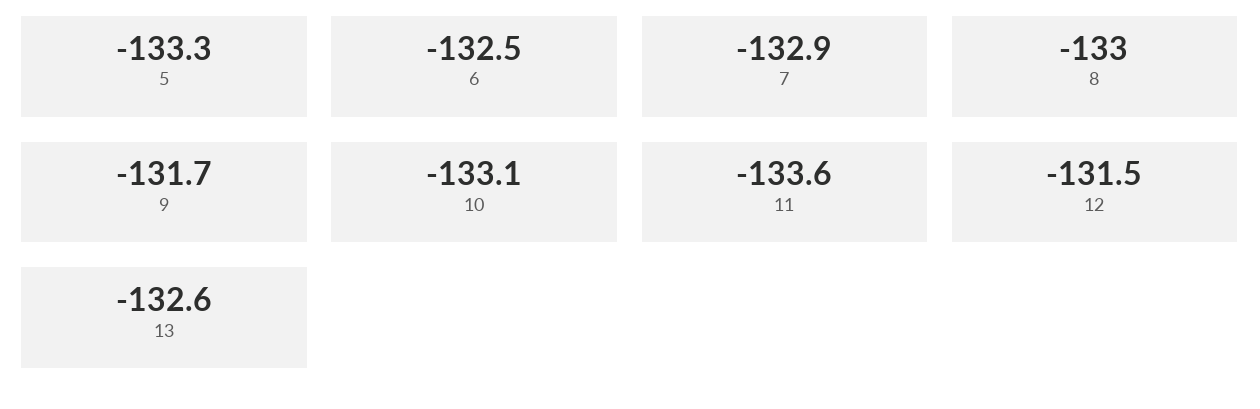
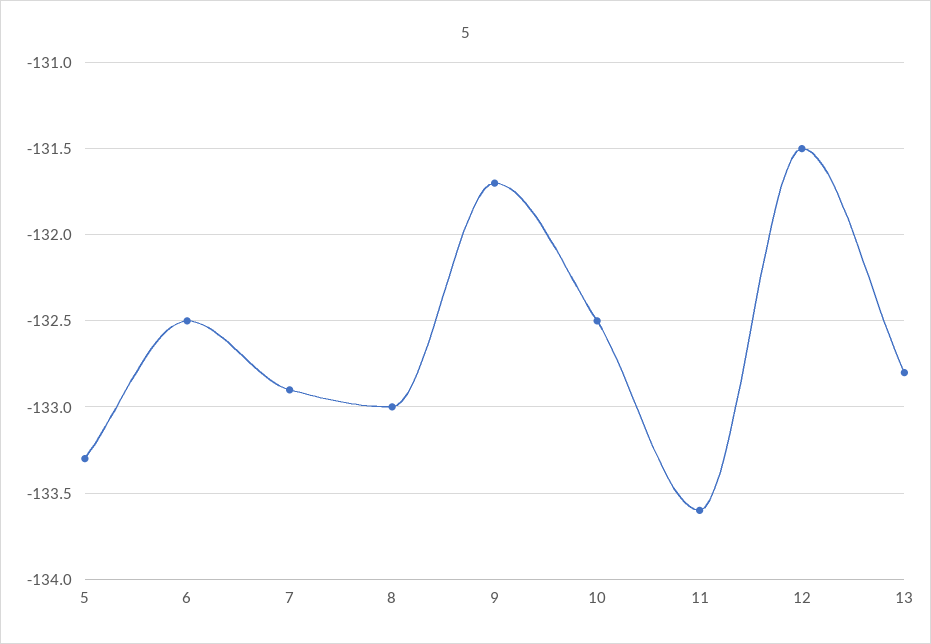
  {
    "5": -133.3,
    "6": -132.5,
    "7": -132.9,
    "8": -133,
    "9": -131.7,
-   "10": -133.1,
+   "10": -132.5,
    "11": -133.6,
    "12": -131.5,
-   "13": -132.6
+   "13": -132.8
  }

